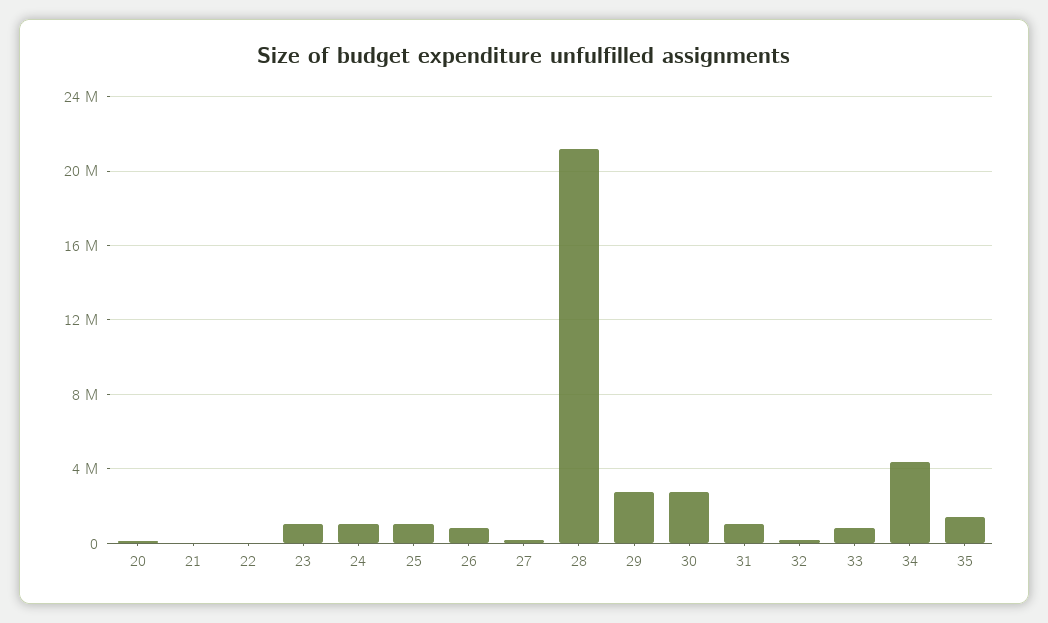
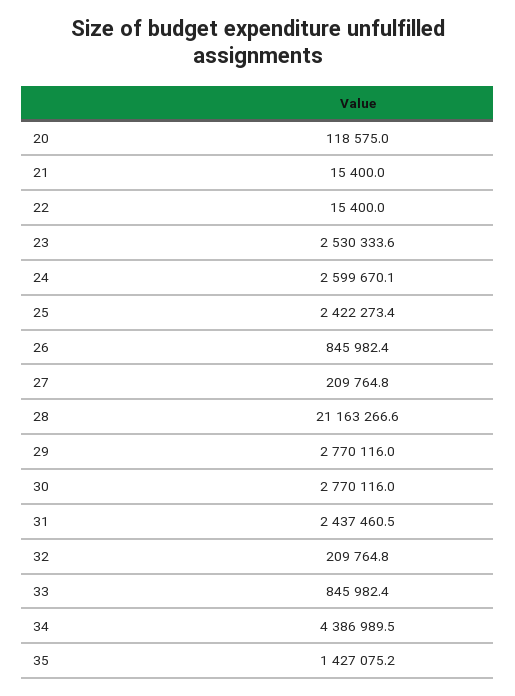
  {
    "20": 118575,
    "21": 15400,
    "22": 15400,
-   "23": 1000000,
+   "23": 2530333.6,
-   "24": 1000000,
+   "24": 2599670.1,
-   "25": 1000000,
+   "25": 2422273.4,
    "26": 845982.4,
    "27": 209764.8,
    "28": 21163266.6,
    "29": 2770116,
    "30": 2770116,
-   "31": 1000000,
+   "31": 2437460.5,
    "32": 209764.8,
    "33": 845982.4,
    "34": 4386989.5,
    "35": 1427075.2
  }

